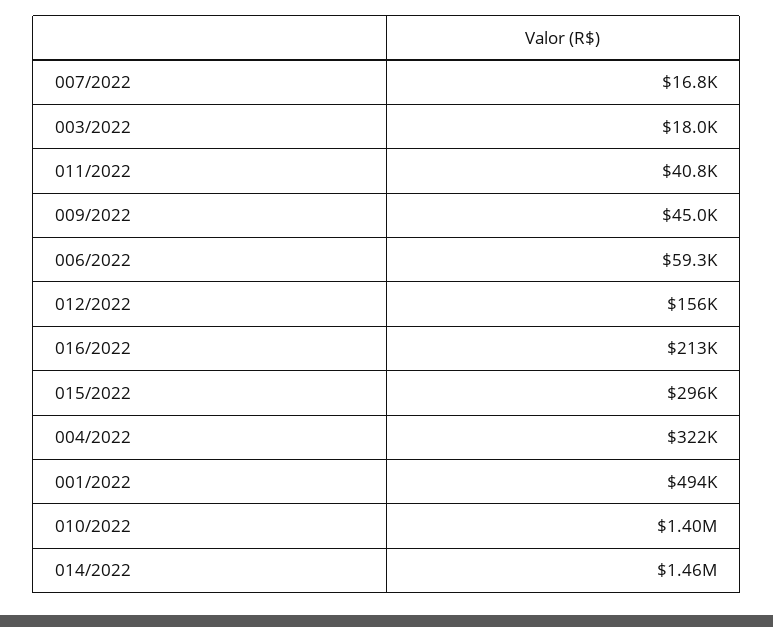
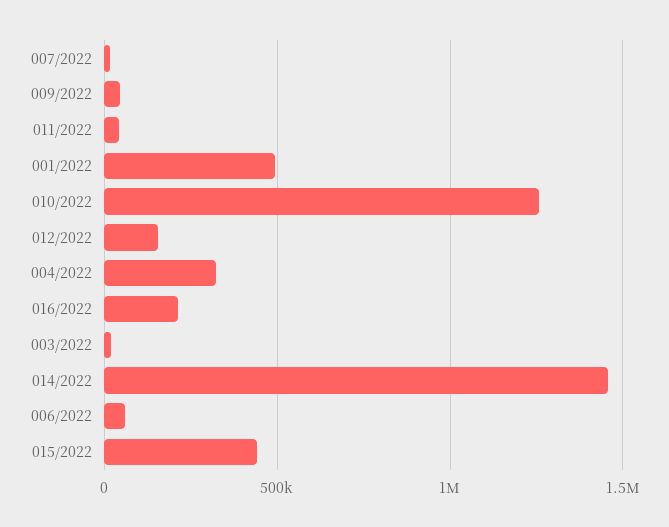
  {
    "007/2022": 16800,
    "003/2022": 18000,
    "011/2022": 40800,
    "009/2022": 45000,
    "006/2022": 59300,
    "012/2022": 156000,
    "016/2022": 213000,
-   "015/2022": 296000,
+   "015/2022": 450000,
    "004/2022": 322000,
    "001/2022": 494000,
-   "010/2022": 1400000,
+   "010/2022": 1250000,
    "014/2022": 1460000
  }

